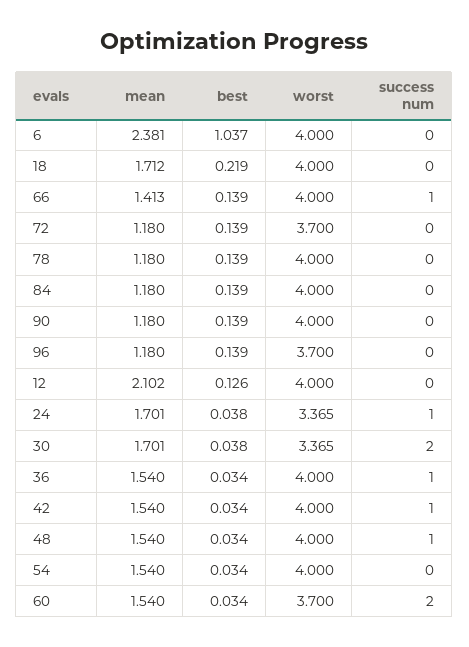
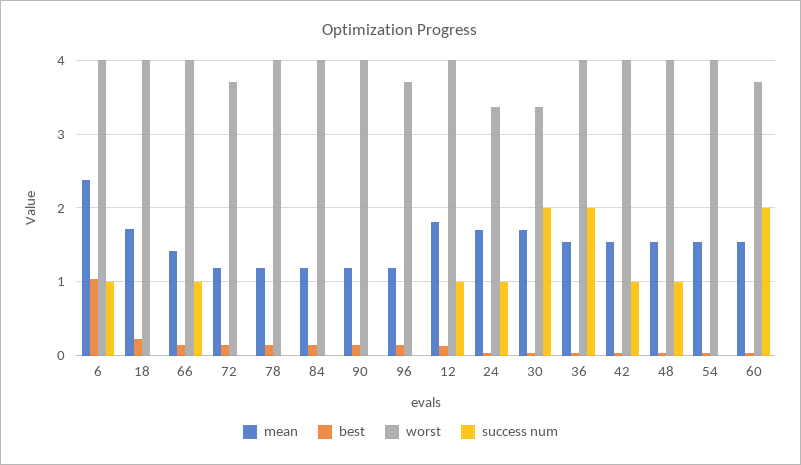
  {
    "mean": {
      "6": 2.381,
      "18": 1.712,
      "66": 1.413,
      "72": 1.18,
      "78": 1.18,
      "84": 1.18,
      "90": 1.18,
      "96": 1.18,
-     "12": 2.102,
+     "12": 1.8,
      "24": 1.701,
      "30": 1.701,
      "36": 1.54,
      "42": 1.54,
      "48": 1.54,
      "54": 1.54,
      "60": 1.54
    },
    "best": {
      "6": 1.037,
      "18": 0.219,
      "66": 0.139,
      "72": 0.139,
      "78": 0.139,
      "84": 0.139,
      "90": 0.139,
      "96": 0.139,
      "12": 0.126,
      "24": 0.038,
      "30": 0.038,
      "36": 0.034,
      "42": 0.034,
      "48": 0.034,
      "54": 0.034,
      "60": 0.034
    },
    "worst": {
      "6": 4,
      "18": 4,
      "66": 4,
      "72": 3.7,
      "78": 4,
      "84": 4,
      "90": 4,
      "96": 3.7,
      "12": 4,
      "24": 3.365,
      "30": 3.365,
      "36": 4,
      "42": 4,
      "48": 4,
      "54": 4,
      "60": 3.7
    },
    "success num": {
-     "6": 0,
+     "6": 1,
      "18": 0,
      "66": 1,
      "72": 0,
      "78": 0,
      "84": 0,
      "90": 0,
      "96": 0,
-     "12": 0,
+     "12": 1,
      "24": 1,
      "30": 2,
-     "36": 1,
+     "36": 2,
      "42": 1,
      "48": 1,
      "54": 0,
      "60": 2
    }
  }

